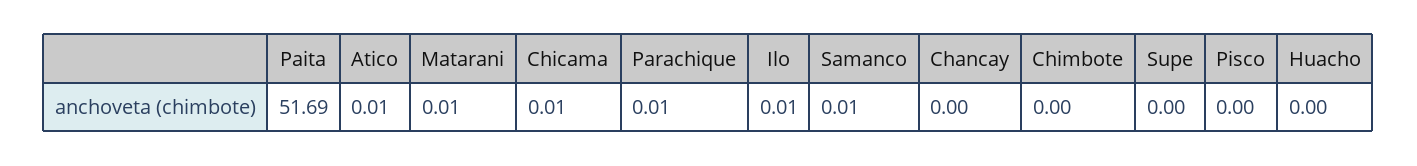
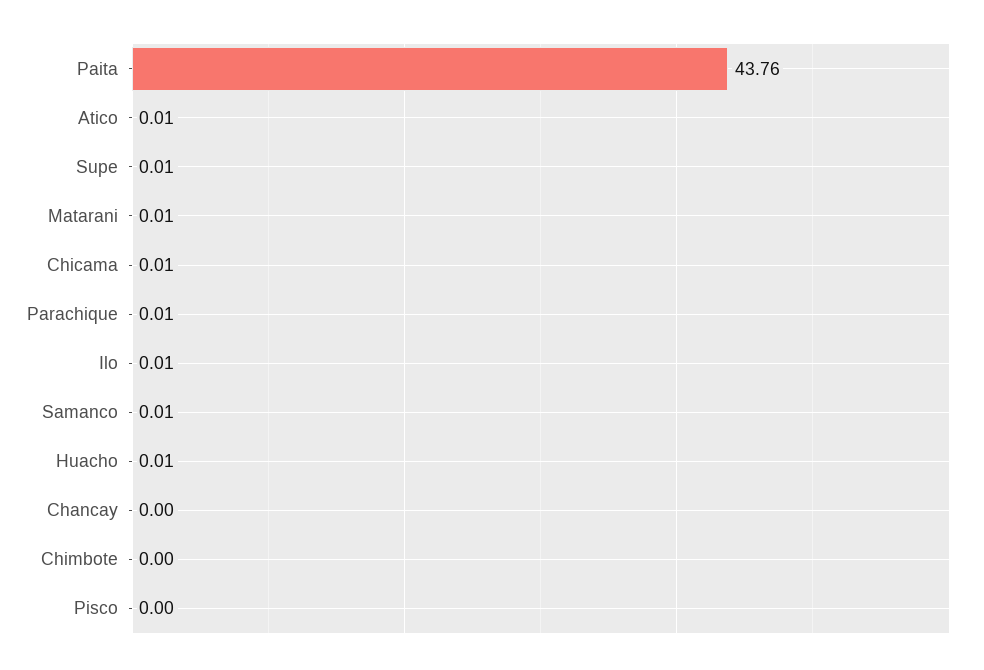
  {
-   "Paita": 51.69,
+   "Paita": 43.76,
    "Atico": 0.01,
    "Matarani": 0.01,
    "Chicama": 0.01,
    "Parachique": 0.01,
    "Ilo": 0.01,
    "Samanco": 0.01,
    "Chancay": 0,
    "Chimbote": 0,
-   "Supe": 0,
+   "Supe": 0.01,
    "Pisco": 0,
-   "Huacho": 0
+   "Huacho": 0.01
  }

